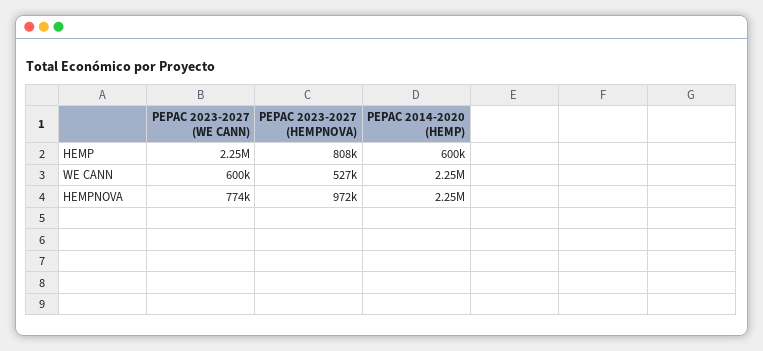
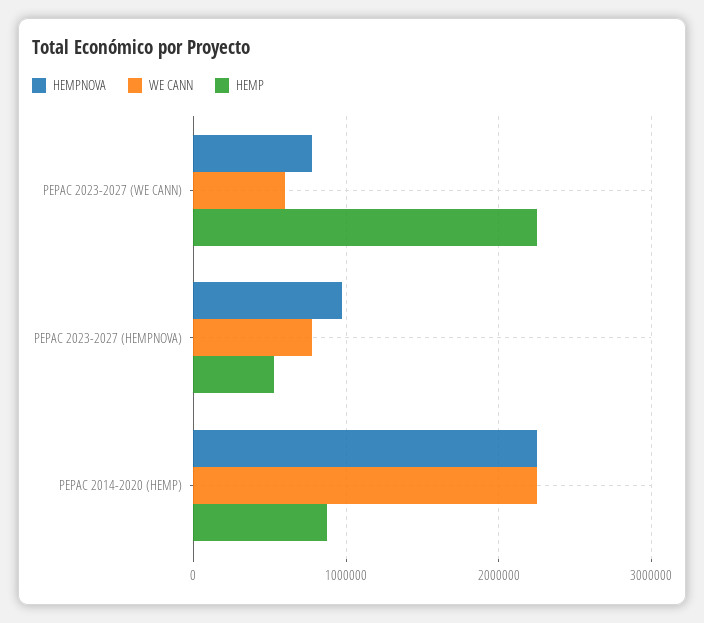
  {
    "HEMP": {
      "PEPAC 2023-2027 (WE CANN)": 2250000,
-     "PEPAC 2023-2027 (HEMPNOVA)": 808000,
+     "PEPAC 2023-2027 (HEMPNOVA)": 500000,
-     "PEPAC 2014-2020 (HEMP)": 600000
+     "PEPAC 2014-2020 (HEMP)": 900000
    },
    "WE CANN": {
      "PEPAC 2023-2027 (WE CANN)": 600000,
-     "PEPAC 2023-2027 (HEMPNOVA)": 527000,
+     "PEPAC 2023-2027 (HEMPNOVA)": 800000,
      "PEPAC 2014-2020 (HEMP)": 2250000
    },
    "HEMPNOVA": {
      "PEPAC 2023-2027 (WE CANN)": 774000,
      "PEPAC 2023-2027 (HEMPNOVA)": 972000,
      "PEPAC 2014-2020 (HEMP)": 2250000
    }
  }

